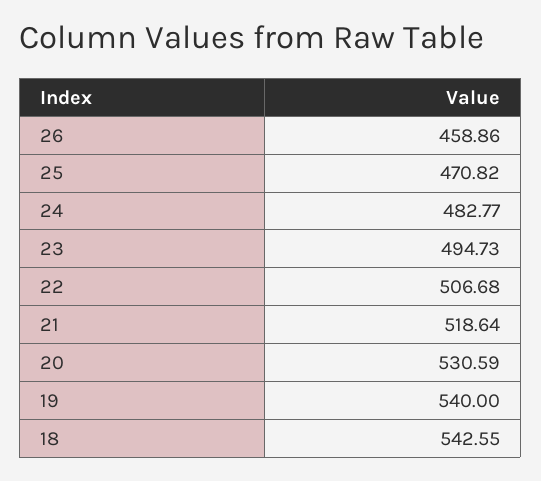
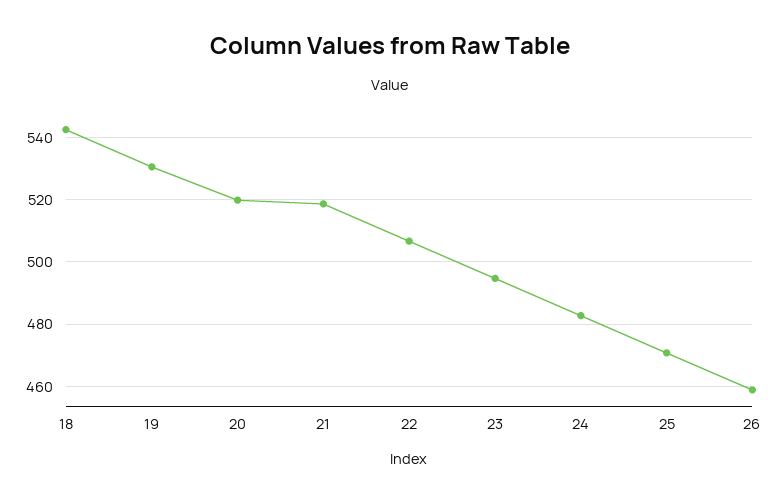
  {
    "26": 458.86,
    "25": 470.82,
    "24": 482.77,
    "23": 494.73,
    "22": 506.68,
    "21": 518.64,
-   "20": 530.59,
+   "20": 520,
-   "19": 540,
+   "19": 530,
    "18": 542.55
  }

